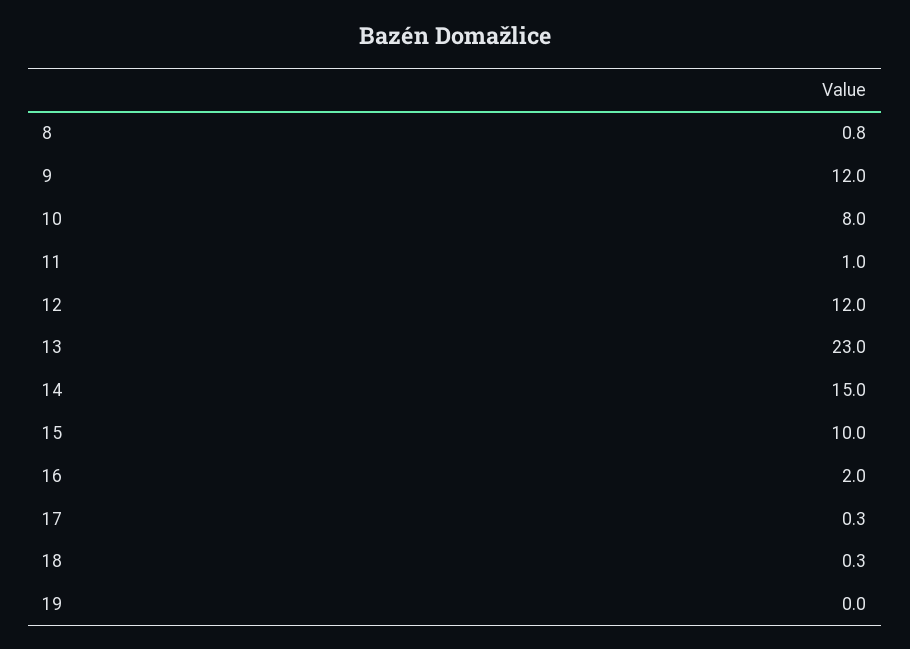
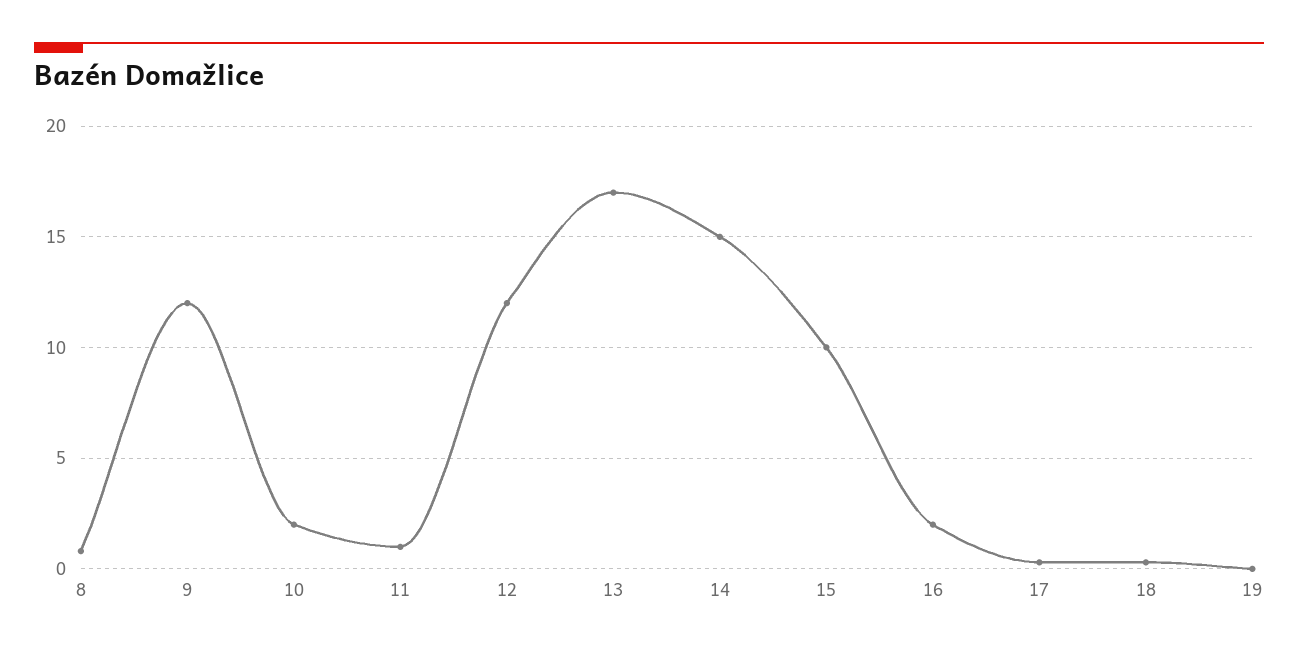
  {
    "8": 0.8,
    "9": 12,
-   "10": 8,
+   "10": 2,
    "11": 1,
    "12": 12,
-   "13": 23,
+   "13": 17,
    "14": 15,
    "15": 10,
    "16": 2,
    "17": 0.3,
    "18": 0.3,
    "19": 0
  }

